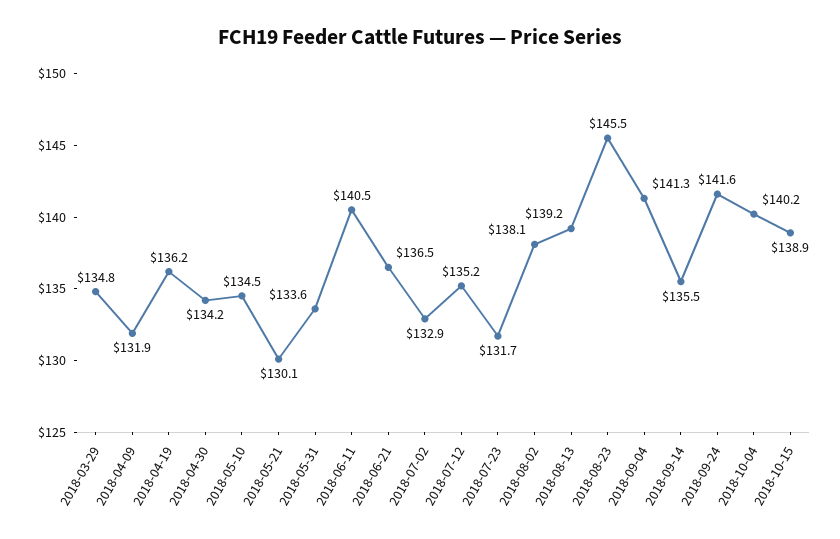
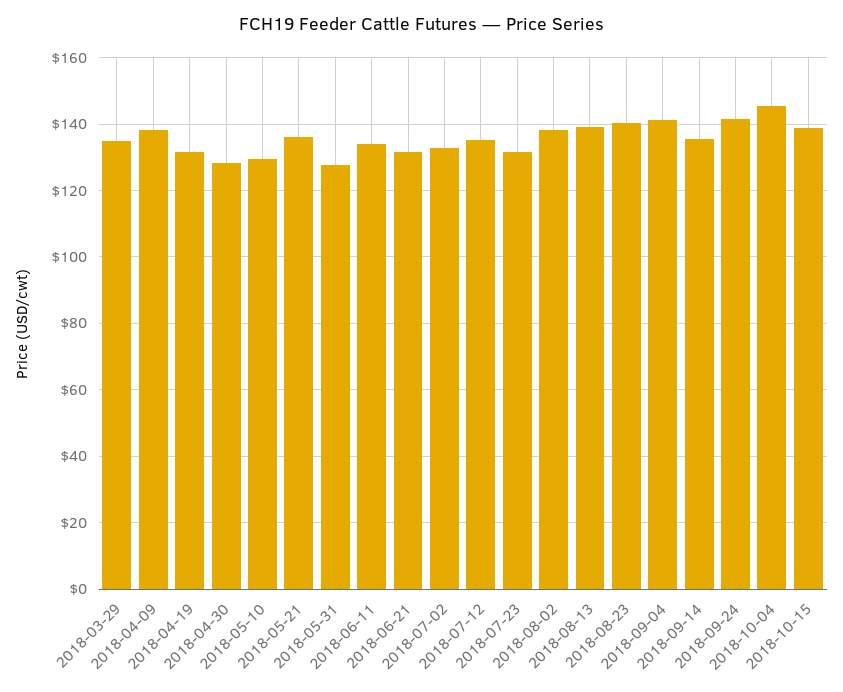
  {
    "2018-03-29": 134.8,
-   "2018-04-09": 131.9,
+   "2018-04-09": 138,
-   "2018-04-19": 136.2,
+   "2018-04-19": 132,
-   "2018-04-30": 134.2,
+   "2018-04-30": 128,
-   "2018-05-10": 134.5,
+   "2018-05-10": 130,
-   "2018-05-21": 130.1,
+   "2018-05-21": 136,
-   "2018-05-31": 133.6,
+   "2018-05-31": 128,
-   "2018-06-11": 140.5,
+   "2018-06-11": 134,
-   "2018-06-21": 136.5,
+   "2018-06-21": 132,
    "2018-07-02": 132.9,
    "2018-07-12": 135.2,
    "2018-07-23": 131.7,
    "2018-08-02": 138.1,
    "2018-08-13": 139.2,
-   "2018-08-23": 145.5,
+   "2018-08-23": 140,
    "2018-09-04": 141.3,
    "2018-09-14": 135.5,
    "2018-09-24": 141.6,
-   "2018-10-04": 140.2,
+   "2018-10-04": 146,
    "2018-10-15": 138.9
  }

